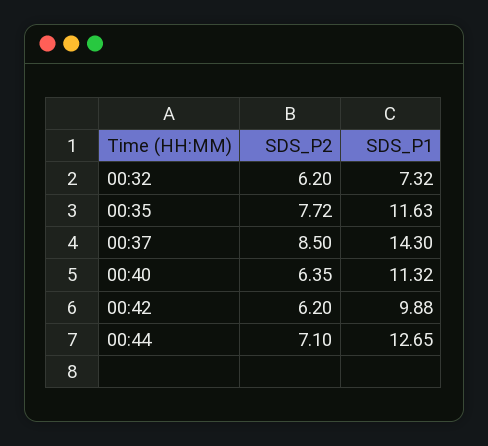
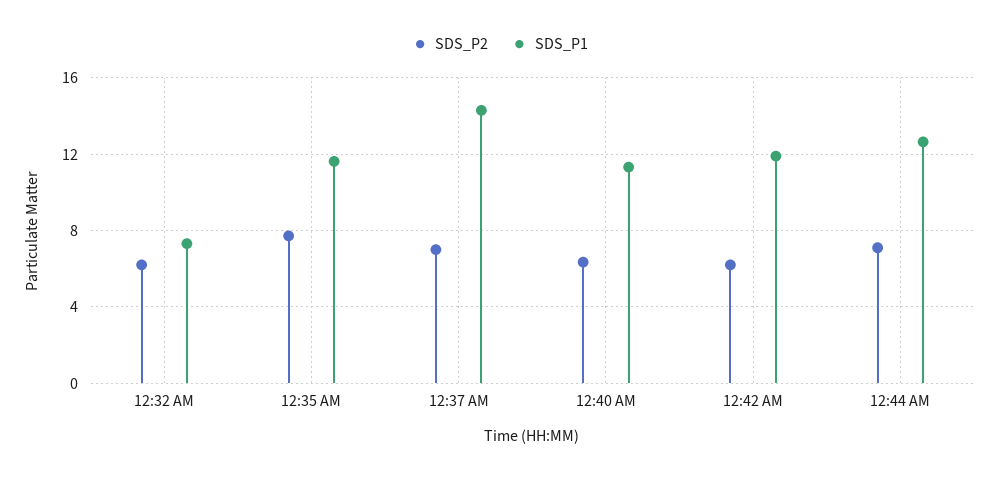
  {
    "SDS_P2": {
      "00:32": 6.2,
      "00:35": 7.72,
-     "00:37": 8.5,
+     "00:37": 7,
      "00:40": 6.35,
      "00:42": 6.2,
      "00:44": 7.1
    },
    "SDS_P1": {
      "00:32": 7.32,
      "00:35": 11.63,
      "00:37": 14.3,
      "00:40": 11.32,
-     "00:42": 9.88,
+     "00:42": 12,
      "00:44": 12.65
    }
  }

